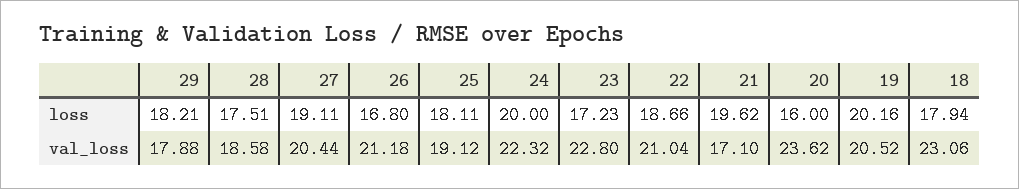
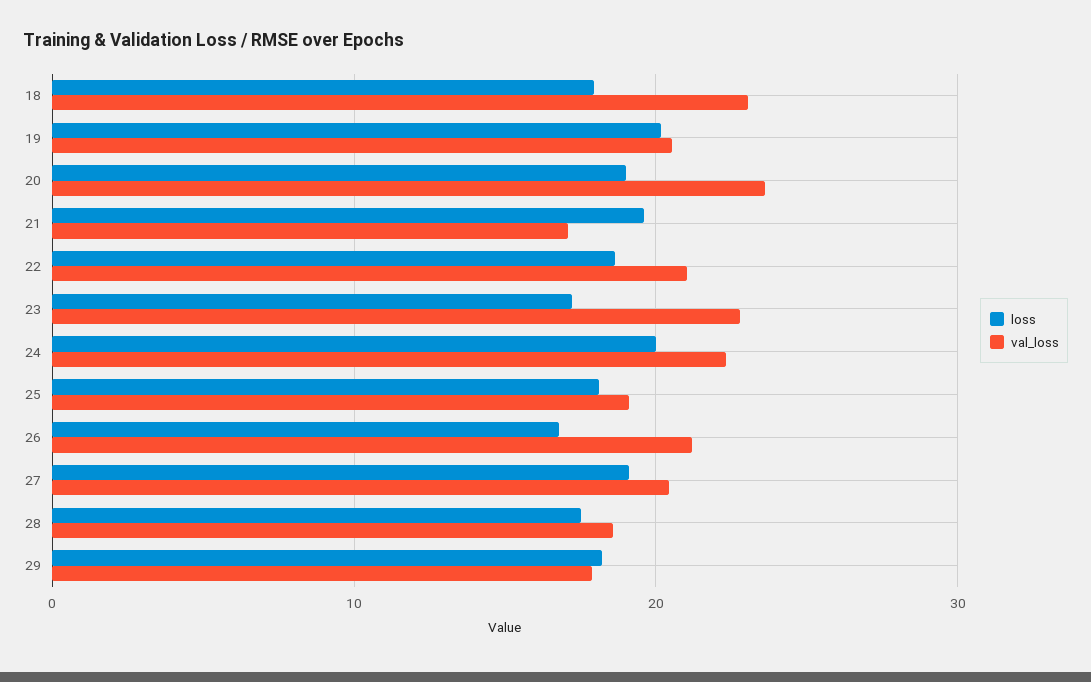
  {
    "loss": {
      "29": 18.21,
      "28": 17.51,
      "27": 19.11,
      "26": 16.8,
      "25": 18.11,
      "24": 20,
      "23": 17.23,
      "22": 18.66,
      "21": 19.62,
-     "20": 16,
+     "20": 19,
      "19": 20.16,
      "18": 17.94
    },
    "val_loss": {
      "29": 17.88,
      "28": 18.58,
      "27": 20.44,
      "26": 21.18,
      "25": 19.12,
      "24": 22.32,
      "23": 22.8,
      "22": 21.04,
      "21": 17.1,
      "20": 23.62,
      "19": 20.52,
      "18": 23.06
    }
  }

